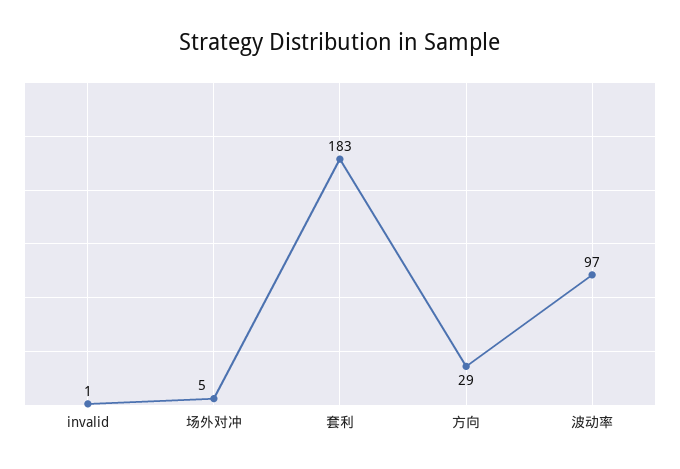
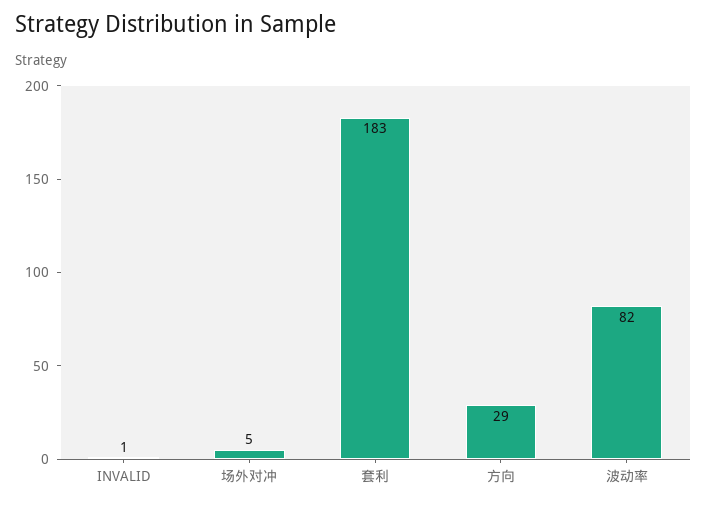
  {
    "invalid": 1,
    "场外对冲": 5,
    "套利": 183,
    "方向": 29,
-   "波动率": 97
+   "波动率": 82
  }

